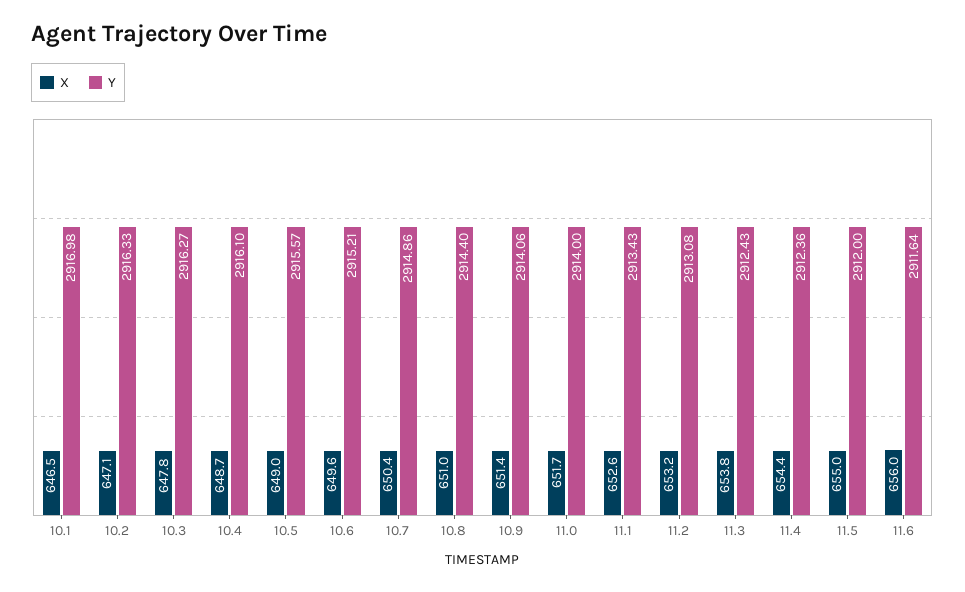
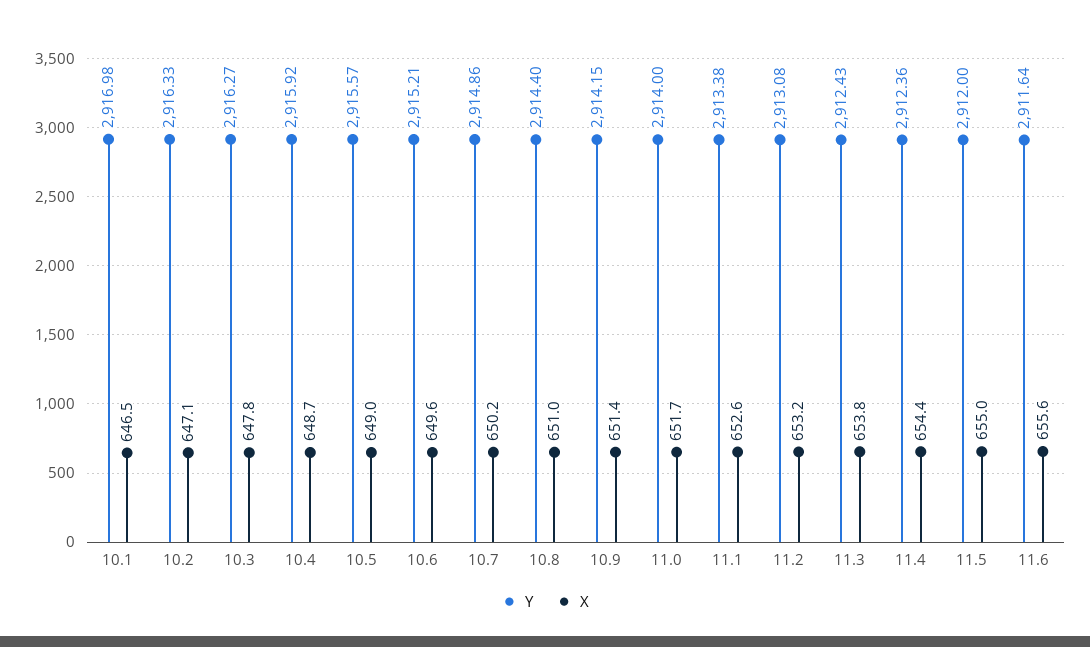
  {
    "X": {
      "10.1": 646.5,
      "10.2": 647.1,
      "10.3": 647.8,
      "10.4": 648.7,
      "10.5": 649,
      "10.6": 649.6,
-     "10.7": 650.4,
+     "10.7": 650.2,
      "10.8": 651,
      "10.9": 651.4,
      "11.0": 651.7,
      "11.1": 652.6,
      "11.2": 653.2,
      "11.3": 653.8,
      "11.4": 654.4,
      "11.5": 655,
-     "11.6": 656
+     "11.6": 655.6
    },
    "Y": {
      "10.1": 2916.98,
      "10.2": 2916.33,
      "10.3": 2916.27,
-     "10.4": 2916.1,
+     "10.4": 2915.92,
      "10.5": 2915.57,
      "10.6": 2915.21,
      "10.7": 2914.86,
      "10.8": 2914.4,
-     "10.9": 2914.06,
+     "10.9": 2914.15,
      "11.0": 2914,
-     "11.1": 2913.43,
+     "11.1": 2913.38,
      "11.2": 2913.08,
      "11.3": 2912.43,
      "11.4": 2912.36,
      "11.5": 2912,
      "11.6": 2911.64
    }
  }

